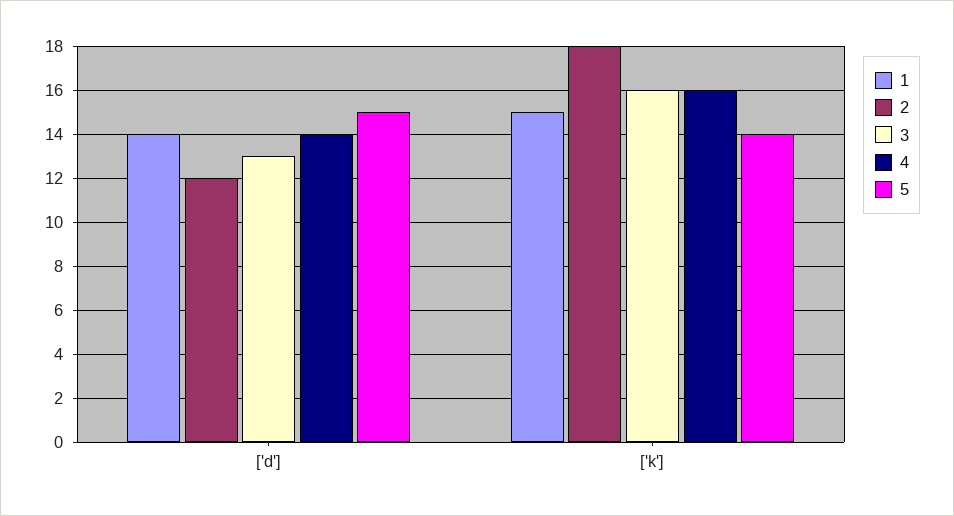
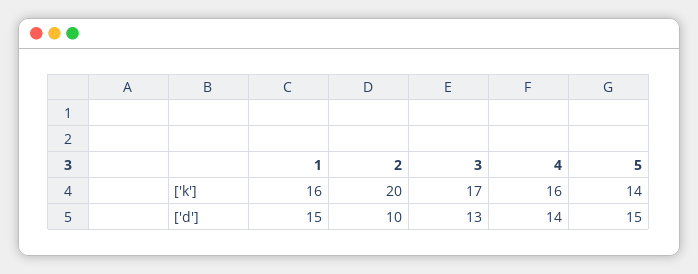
  {
    "1": {
-     "['d']": 14,
+     "['d']": 15,
-     "['k']": 15
+     "['k']": 16
    },
    "2": {
-     "['d']": 12,
+     "['d']": 10,
-     "['k']": 18
+     "['k']": 20
    },
    "3": {
      "['d']": 13,
-     "['k']": 16
+     "['k']": 17
    },
    "4": {
      "['d']": 14,
      "['k']": 16
    },
    "5": {
      "['d']": 15,
      "['k']": 14
    }
  }

